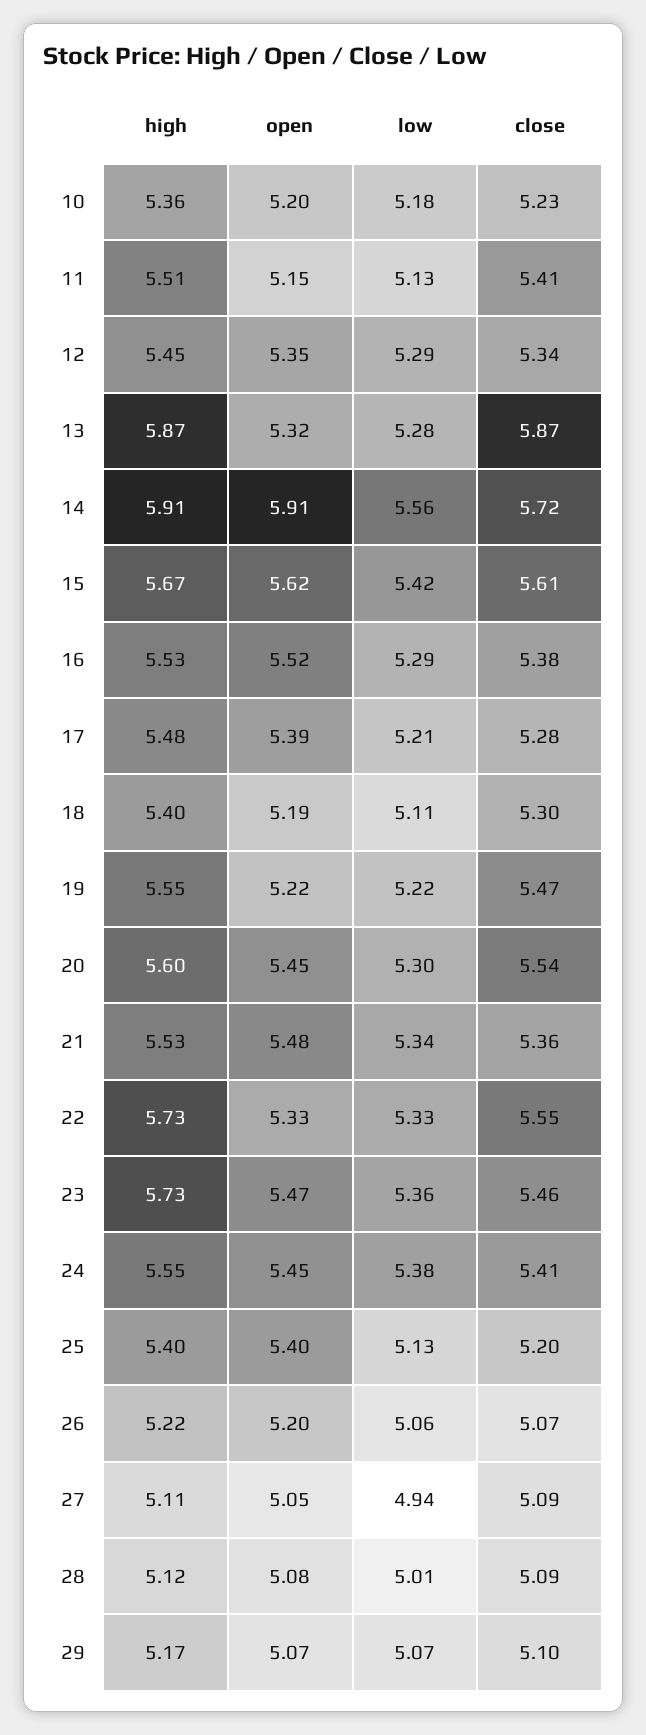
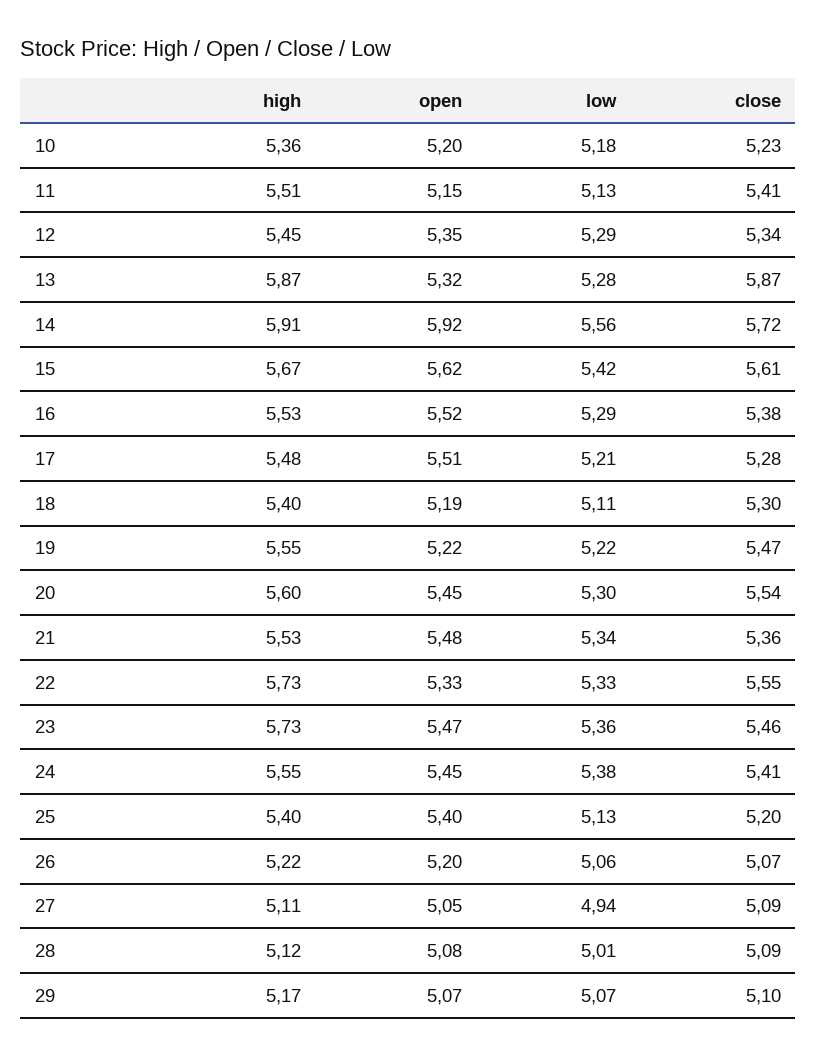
  {
    "high": {
      "10": 5.36,
      "11": 5.51,
      "12": 5.45,
      "13": 5.87,
      "14": 5.91,
      "15": 5.67,
      "16": 5.53,
      "17": 5.48,
      "18": 5.4,
      "19": 5.55,
      "20": 5.6,
      "21": 5.53,
      "22": 5.73,
      "23": 5.73,
      "24": 5.55,
      "25": 5.4,
      "26": 5.22,
      "27": 5.11,
      "28": 5.12,
      "29": 5.17
    },
    "open": {
      "10": 5.2,
      "11": 5.15,
      "12": 5.35,
      "13": 5.32,
-     "14": 5.91,
+     "14": 5.92,
      "15": 5.62,
      "16": 5.52,
-     "17": 5.39,
+     "17": 5.51,
      "18": 5.19,
      "19": 5.22,
      "20": 5.45,
      "21": 5.48,
      "22": 5.33,
      "23": 5.47,
      "24": 5.45,
      "25": 5.4,
      "26": 5.2,
      "27": 5.05,
      "28": 5.08,
      "29": 5.07
    },
    "low": {
      "10": 5.18,
      "11": 5.13,
      "12": 5.29,
      "13": 5.28,
      "14": 5.56,
      "15": 5.42,
      "16": 5.29,
      "17": 5.21,
      "18": 5.11,
      "19": 5.22,
      "20": 5.3,
      "21": 5.34,
      "22": 5.33,
      "23": 5.36,
      "24": 5.38,
      "25": 5.13,
      "26": 5.06,
      "27": 4.94,
      "28": 5.01,
      "29": 5.07
    },
    "close": {
      "10": 5.23,
      "11": 5.41,
      "12": 5.34,
      "13": 5.87,
      "14": 5.72,
      "15": 5.61,
      "16": 5.38,
      "17": 5.28,
      "18": 5.3,
      "19": 5.47,
      "20": 5.54,
      "21": 5.36,
      "22": 5.55,
      "23": 5.46,
      "24": 5.41,
      "25": 5.2,
      "26": 5.07,
      "27": 5.09,
      "28": 5.09,
      "29": 5.1
    }
  }

